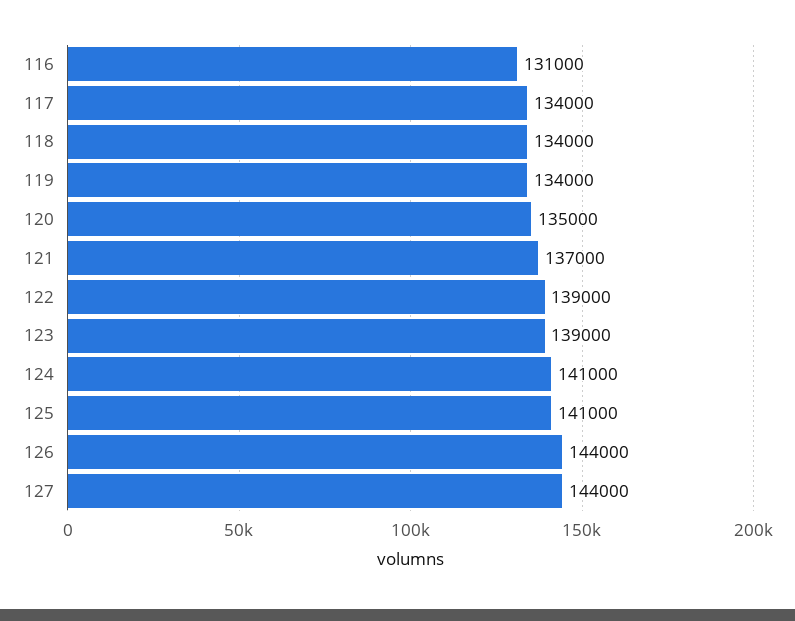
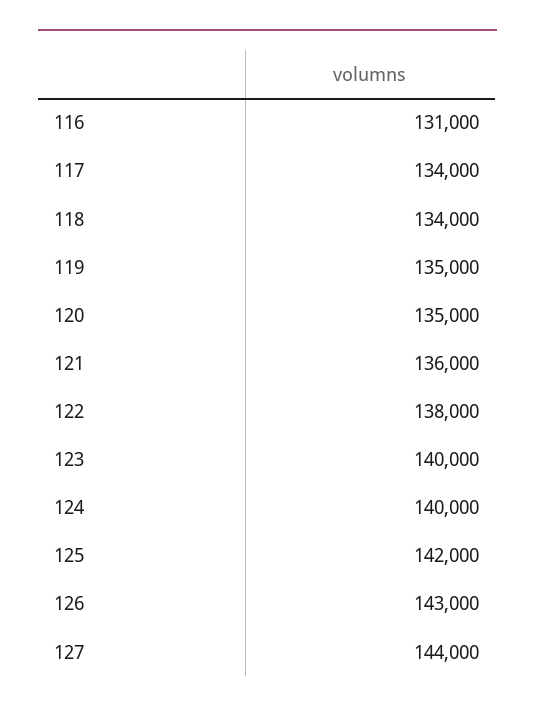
  {
    "116": 131000,
    "117": 134000,
    "118": 134000,
-   "119": 134000,
+   "119": 135000,
    "120": 135000,
-   "121": 137000,
+   "121": 136000,
-   "122": 139000,
+   "122": 138000,
-   "123": 139000,
+   "123": 140000,
-   "124": 141000,
+   "124": 140000,
-   "125": 141000,
+   "125": 142000,
-   "126": 144000,
+   "126": 143000,
    "127": 144000
  }

